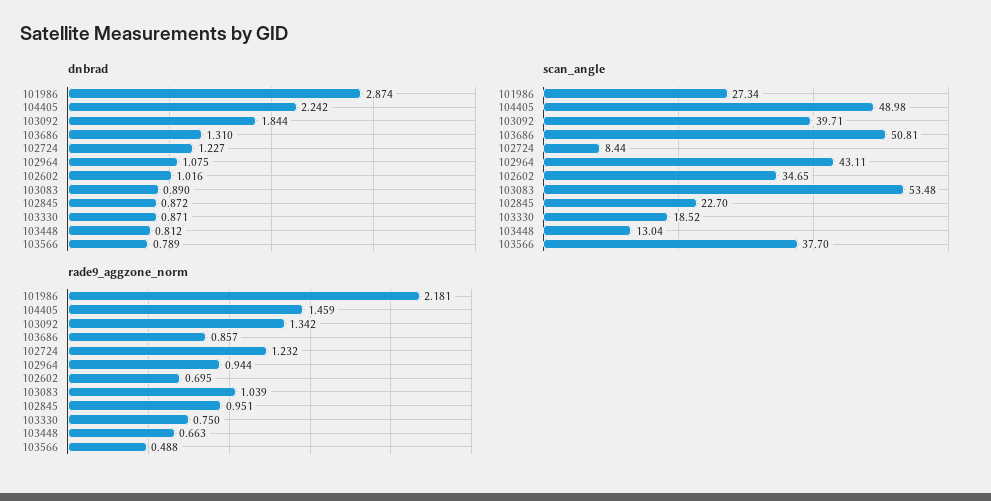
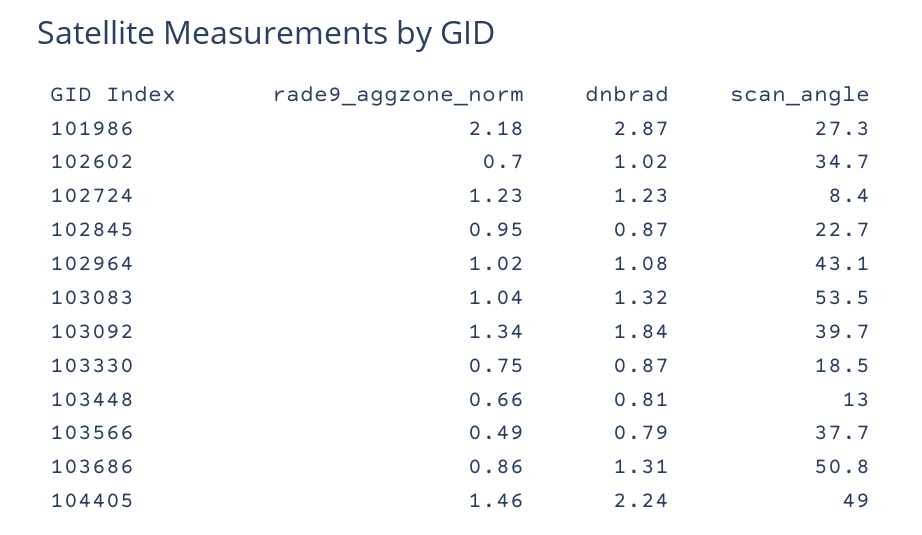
  {
    "dnbrad": {
      "101986": 2.874,
      "104405": 2.242,
      "103092": 1.844,
      "103686": 1.31,
      "102724": 1.227,
      "102964": 1.075,
      "102602": 1.016,
-     "103083": 0.89,
+     "103083": 1.32,
      "102845": 0.872,
      "103330": 0.871,
      "103448": 0.812,
      "103566": 0.789
    },
    "scan_angle": {
      "101986": 27.34,
      "104405": 48.98,
      "103092": 39.71,
      "103686": 50.81,
      "102724": 8.44,
      "102964": 43.11,
      "102602": 34.65,
      "103083": 53.48,
      "102845": 22.7,
      "103330": 18.52,
      "103448": 13.04,
      "103566": 37.7
    },
    "rade9_aggzone_norm": {
      "101986": 2.181,
      "104405": 1.459,
      "103092": 1.342,
      "103686": 0.857,
      "102724": 1.232,
-     "102964": 0.944,
+     "102964": 1.02,
      "102602": 0.695,
      "103083": 1.039,
      "102845": 0.951,
      "103330": 0.75,
      "103448": 0.663,
      "103566": 0.488
    }
  }

